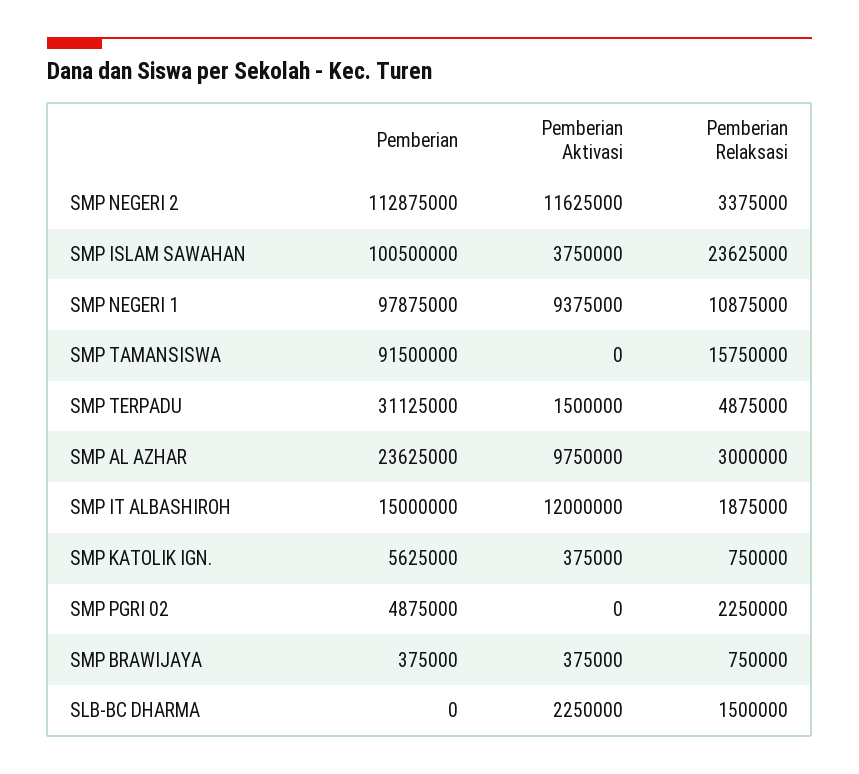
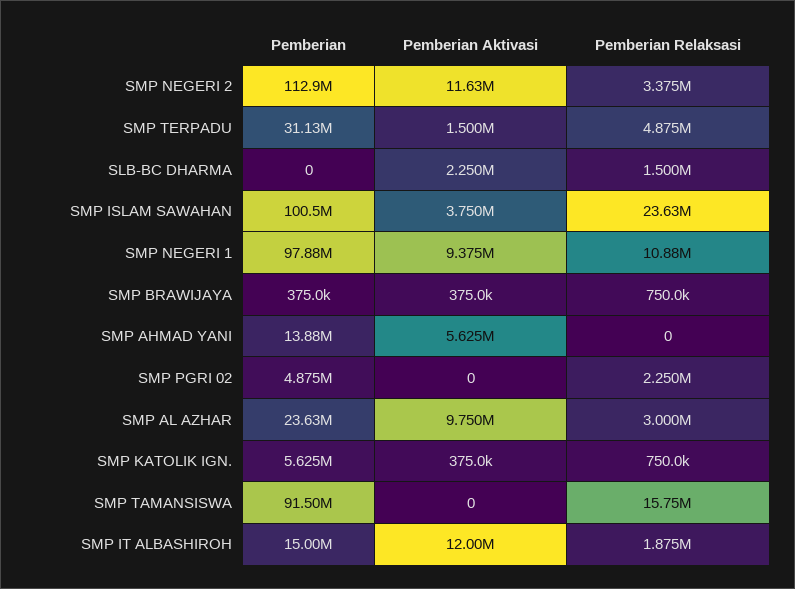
  {
    "Pemberian": {
      "SMP NEGERI 2": 112875000,
      "SMP ISLAM SAWAHAN": 100500000,
      "SMP NEGERI 1": 97875000,
      "SMP TAMANSISWA": 91500000,
      "SMP TERPADU": 31125000,
      "SMP AL AZHAR": 23625000,
      "SMP IT ALBASHIROH": 15000000,
      "SMP KATOLIK IGN.": 5625000,
      "SMP PGRI 02": 4875000,
      "SMP BRAWIJAYA": 375000,
-     "SLB-BC DHARMA": 0
+     "SLB-BC DHARMA": 0,
+     "SMP AHMAD YANI": 13880000
    },
    "Pemberian Aktivasi": {
      "SMP NEGERI 2": 11625000,
      "SMP ISLAM SAWAHAN": 3750000,
      "SMP NEGERI 1": 9375000,
      "SMP TAMANSISWA": 0,
      "SMP TERPADU": 1500000,
      "SMP AL AZHAR": 9750000,
      "SMP IT ALBASHIROH": 12000000,
      "SMP KATOLIK IGN.": 375000,
      "SMP PGRI 02": 0,
      "SMP BRAWIJAYA": 375000,
-     "SLB-BC DHARMA": 2250000
+     "SLB-BC DHARMA": 2250000,
+     "SMP AHMAD YANI": 5625000
    },
    "Pemberian Relaksasi": {
      "SMP NEGERI 2": 3375000,
      "SMP ISLAM SAWAHAN": 23625000,
      "SMP NEGERI 1": 10875000,
      "SMP TAMANSISWA": 15750000,
      "SMP TERPADU": 4875000,
      "SMP AL AZHAR": 3000000,
      "SMP IT ALBASHIROH": 1875000,
      "SMP KATOLIK IGN.": 750000,
      "SMP PGRI 02": 2250000,
      "SMP BRAWIJAYA": 750000,
-     "SLB-BC DHARMA": 1500000
+     "SLB-BC DHARMA": 1500000,
+     "SMP AHMAD YANI": 0
    }
  }

